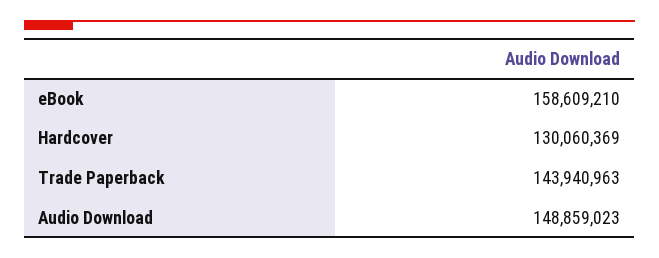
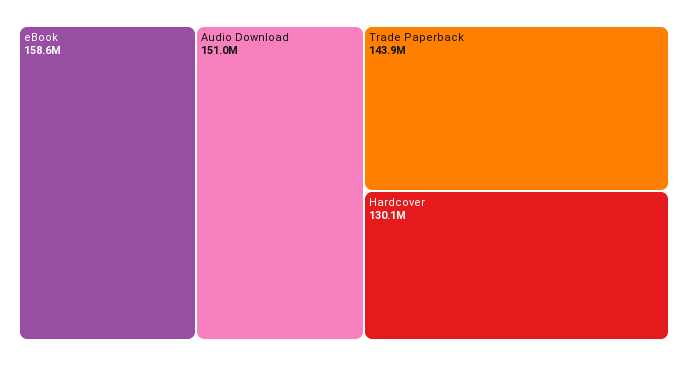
  {
    "eBook": 158609210,
    "Hardcover": 130060369,
    "Trade Paperback": 143940963,
-   "Audio Download": 148859023
+   "Audio Download": 151000000
  }

